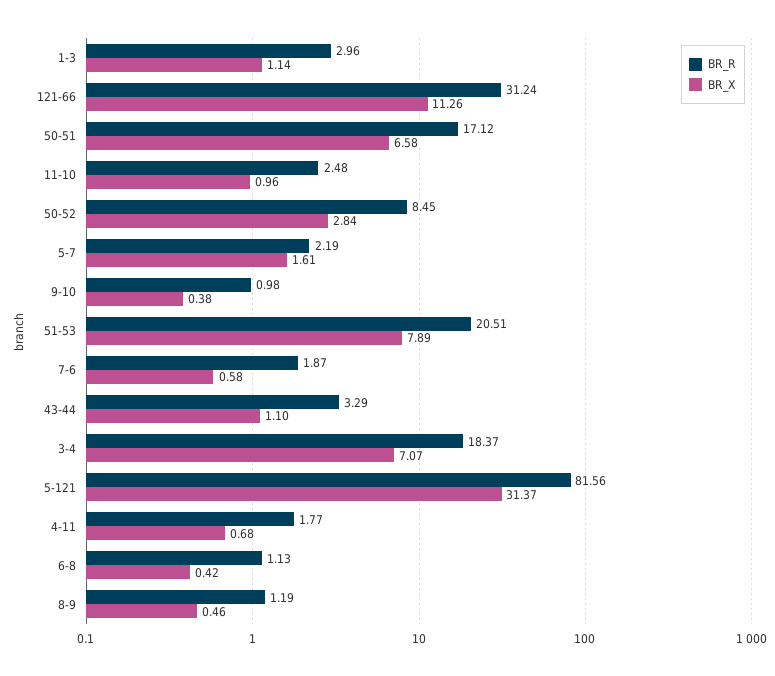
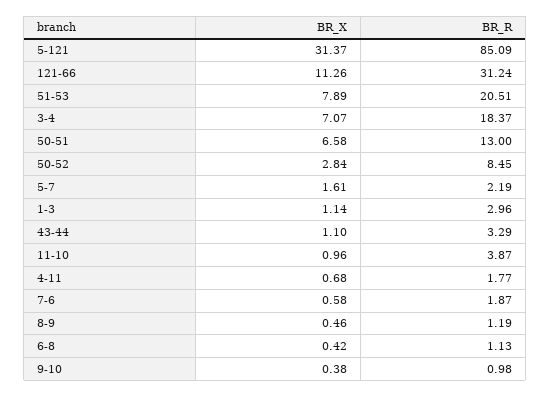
  {
    "BR_R": {
      "1-3": 2.96,
      "121-66": 31.24,
-     "50-51": 17.12,
+     "50-51": 13,
-     "11-10": 2.48,
+     "11-10": 3.87,
      "50-52": 8.45,
      "5-7": 2.19,
      "9-10": 0.98,
      "51-53": 20.51,
      "7-6": 1.87,
      "43-44": 3.29,
      "3-4": 18.37,
-     "5-121": 81.56,
+     "5-121": 85.09,
      "4-11": 1.77,
      "6-8": 1.13,
      "8-9": 1.19
    },
    "BR_X": {
      "1-3": 1.14,
      "121-66": 11.26,
      "50-51": 6.58,
      "11-10": 0.96,
      "50-52": 2.84,
      "5-7": 1.61,
      "9-10": 0.38,
      "51-53": 7.89,
      "7-6": 0.58,
      "43-44": 1.1,
      "3-4": 7.07,
      "5-121": 31.37,
      "4-11": 0.68,
      "6-8": 0.42,
      "8-9": 0.46
    }
  }

